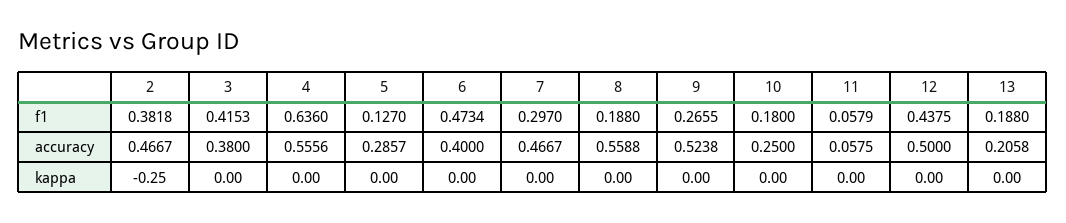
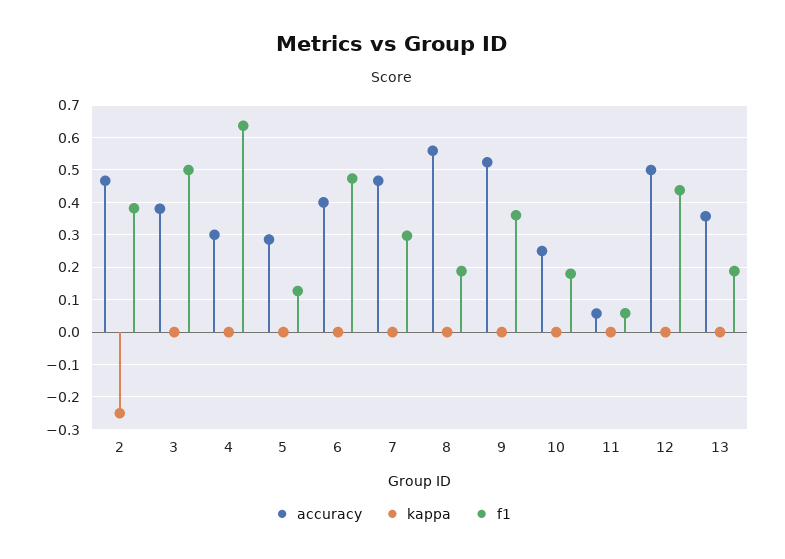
  {
    "f1": {
      "2": 0.3818,
-     "3": 0.4153,
+     "3": 0.5,
      "4": 0.636,
      "5": 0.127,
      "6": 0.4734,
      "7": 0.297,
      "8": 0.188,
-     "9": 0.2655,
+     "9": 0.36,
      "10": 0.18,
      "11": 0.0579,
      "12": 0.4375,
      "13": 0.188
    },
    "accuracy": {
      "2": 0.4667,
      "3": 0.38,
-     "4": 0.5556,
+     "4": 0.3,
      "5": 0.2857,
      "6": 0.4,
      "7": 0.4667,
      "8": 0.5588,
      "9": 0.5238,
      "10": 0.25,
      "11": 0.0575,
      "12": 0.5,
-     "13": 0.2058
+     "13": 0.36
    },
    "kappa": {
      "2": -0.25,
      "3": 0,
      "4": 0,
      "5": 0,
      "6": 0,
      "7": 0,
      "8": 0,
      "9": 0,
      "10": 0,
      "11": 0,
      "12": 0,
      "13": 0
    }
  }

